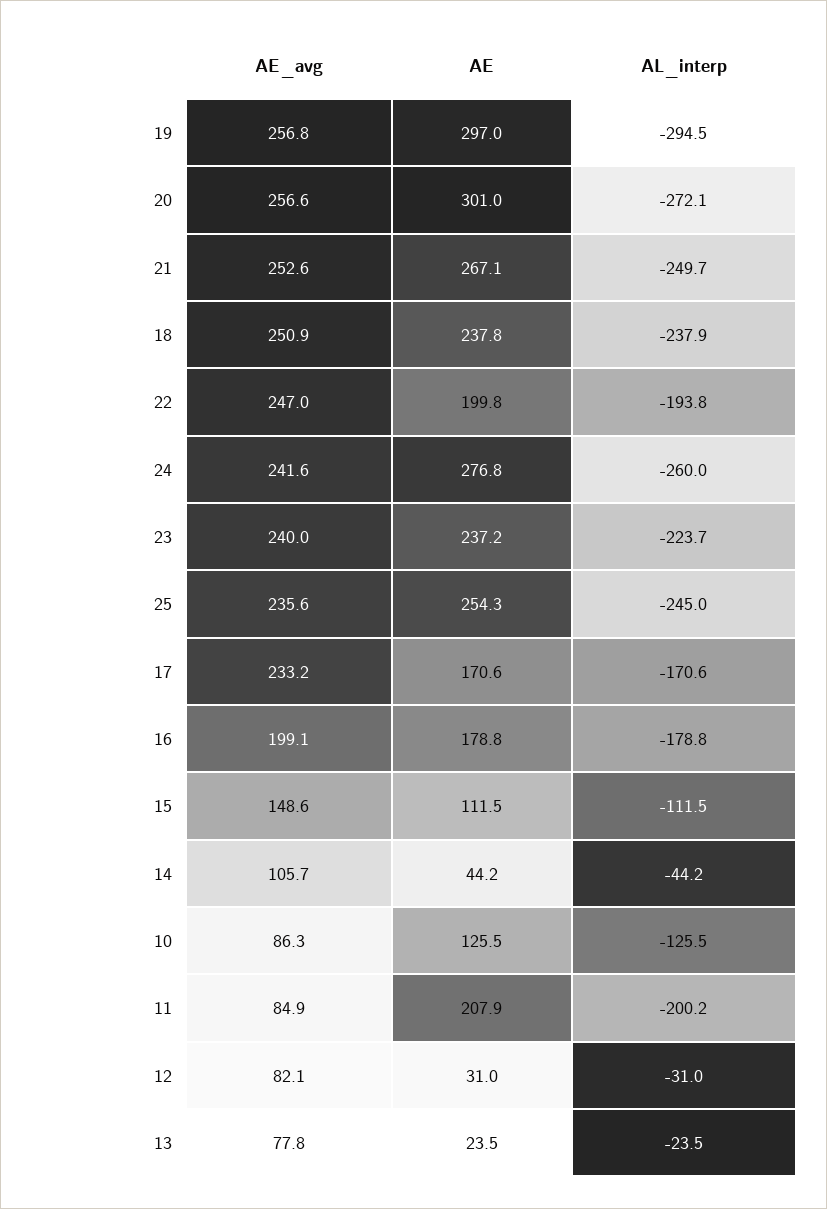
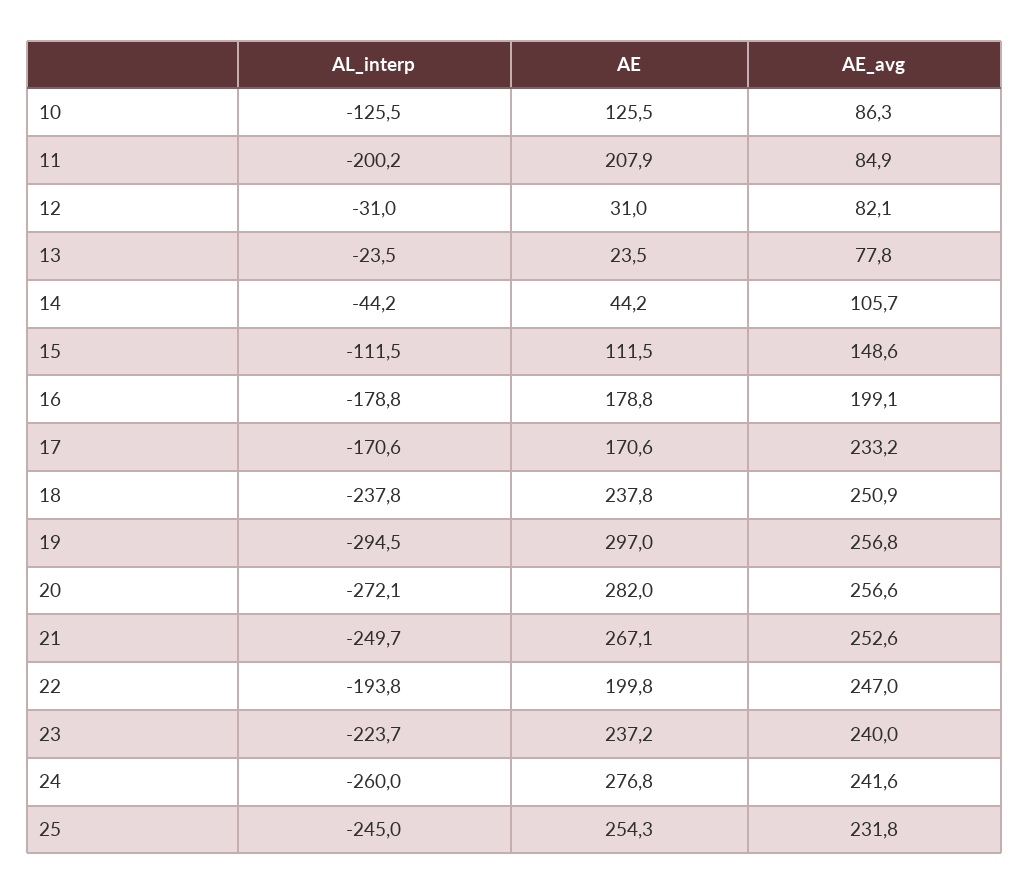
  {
    "AE_avg": {
      "19": 256.8,
      "20": 256.6,
      "21": 252.6,
      "18": 250.9,
      "22": 247,
      "24": 241.6,
      "23": 240,
-     "25": 235.6,
+     "25": 231.8,
      "17": 233.2,
      "16": 199.1,
      "15": 148.6,
      "14": 105.7,
      "10": 86.3,
      "11": 84.9,
      "12": 82.1,
      "13": 77.8
    },
    "AE": {
      "19": 297,
-     "20": 301,
+     "20": 282,
      "21": 267.1,
      "18": 237.8,
      "22": 199.8,
      "24": 276.8,
      "23": 237.2,
      "25": 254.3,
      "17": 170.6,
      "16": 178.8,
      "15": 111.5,
      "14": 44.2,
      "10": 125.5,
      "11": 207.9,
      "12": 31,
      "13": 23.5
    },
    "AL_interp": {
      "19": -294.5,
      "20": -272.1,
      "21": -249.7,
-     "18": -237.9,
+     "18": -237.8,
      "22": -193.8,
      "24": -260,
      "23": -223.7,
      "25": -245,
      "17": -170.6,
      "16": -178.8,
      "15": -111.5,
      "14": -44.2,
      "10": -125.5,
      "11": -200.2,
      "12": -31,
      "13": -23.5
    }
  }

